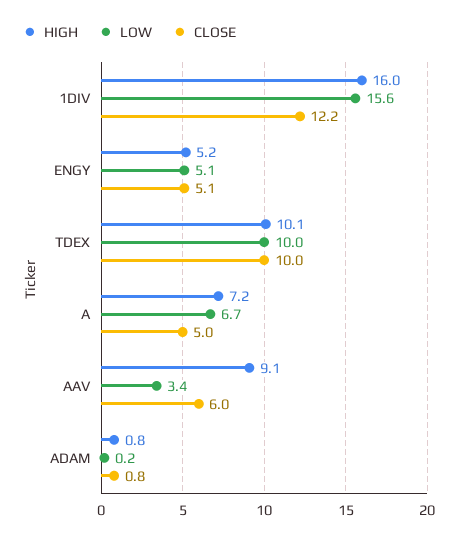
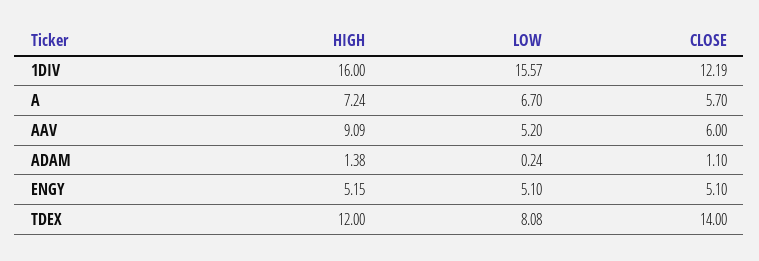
  {
    "HIGH": {
      "1DIV": 16,
      "ENGY": 5.15,
-     "TDEX": 10.1,
+     "TDEX": 12,
      "A": 7.24,
      "AAV": 9.09,
-     "ADAM": 0.8
+     "ADAM": 1.38
    },
    "LOW": {
      "1DIV": 15.57,
      "ENGY": 5.1,
-     "TDEX": 10,
+     "TDEX": 8.08,
      "A": 6.7,
-     "AAV": 3.4,
+     "AAV": 5.2,
      "ADAM": 0.24
    },
    "CLOSE": {
      "1DIV": 12.19,
      "ENGY": 5.1,
-     "TDEX": 10,
+     "TDEX": 14,
-     "A": 5,
+     "A": 5.7,
      "AAV": 6,
-     "ADAM": 0.8
+     "ADAM": 1.1
    }
  }

